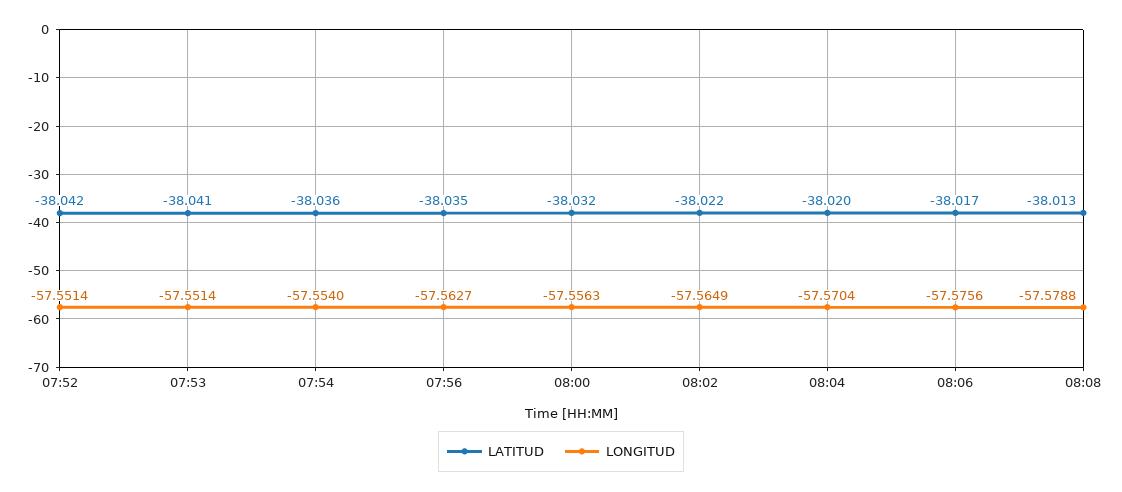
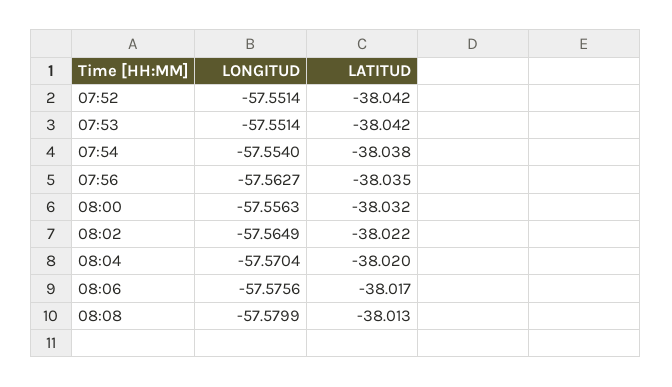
  {
    "LATITUD": {
      "07:52": -38.042,
-     "07:53": -38.041,
+     "07:53": -38.042,
-     "07:54": -38.036,
+     "07:54": -38.038,
      "07:56": -38.035,
      "08:00": -38.032,
      "08:02": -38.022,
      "08:04": -38.02,
      "08:06": -38.017,
      "08:08": -38.013
    },
    "LONGITUD": {
      "07:52": -57.5514,
      "07:53": -57.5514,
      "07:54": -57.554,
      "07:56": -57.5627,
      "08:00": -57.5563,
      "08:02": -57.5649,
      "08:04": -57.5704,
      "08:06": -57.5756,
-     "08:08": -57.5788
+     "08:08": -57.5799
    }
  }

